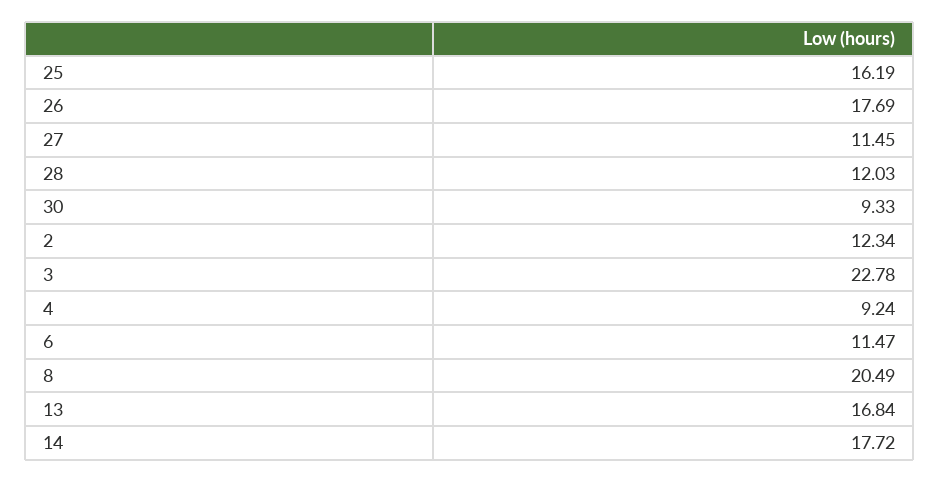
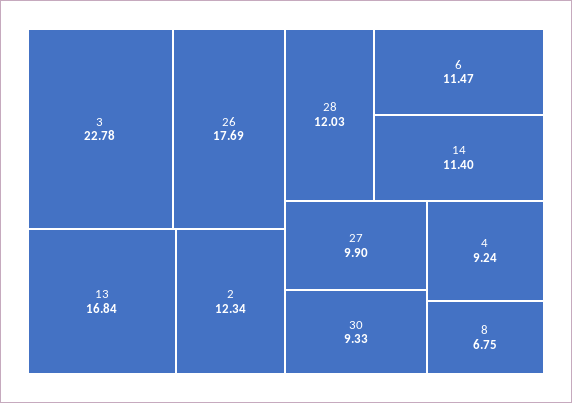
  {
-   "25": 16.19,
    "26": 17.69,
-   "27": 11.45,
+   "27": 9.9,
    "28": 12.03,
    "30": 9.33,
    "2": 12.34,
    "3": 22.78,
    "4": 9.24,
    "6": 11.47,
-   "8": 20.49,
+   "8": 6.75,
    "13": 16.84,
-   "14": 17.72
+   "14": 11.4
  }

